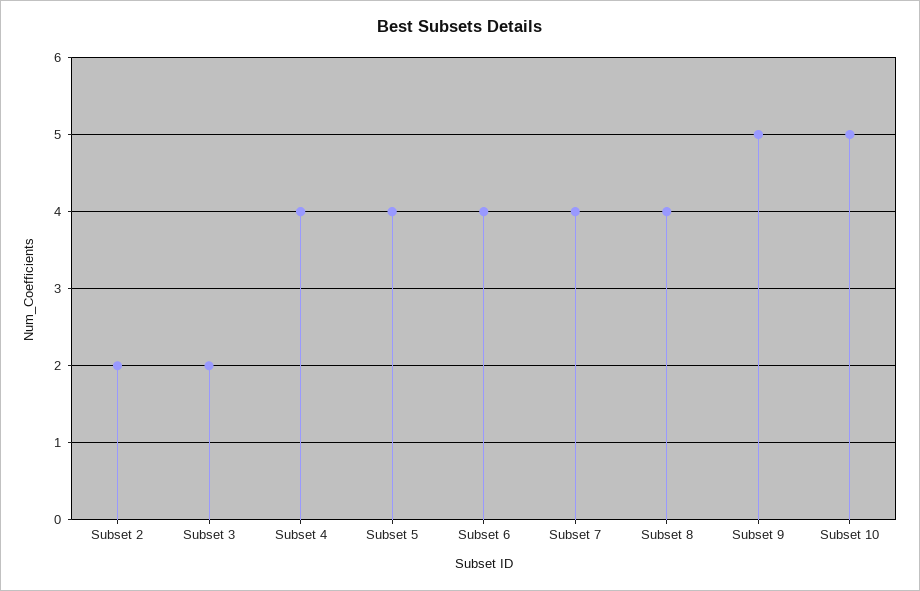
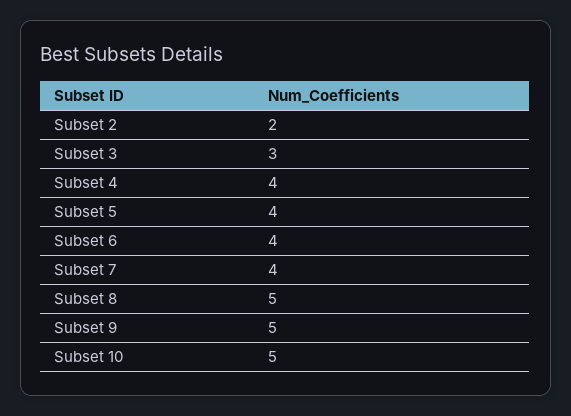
  {
    "Subset 2": 2,
-   "Subset 3": 2,
+   "Subset 3": 3,
    "Subset 4": 4,
    "Subset 5": 4,
    "Subset 6": 4,
    "Subset 7": 4,
-   "Subset 8": 4,
+   "Subset 8": 5,
    "Subset 9": 5,
    "Subset 10": 5
  }

